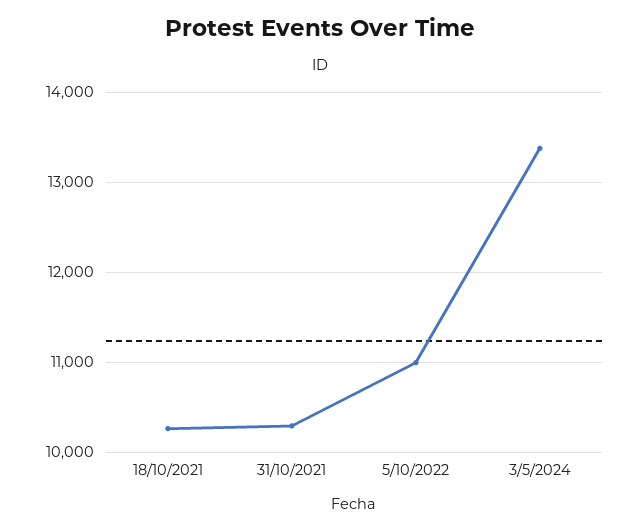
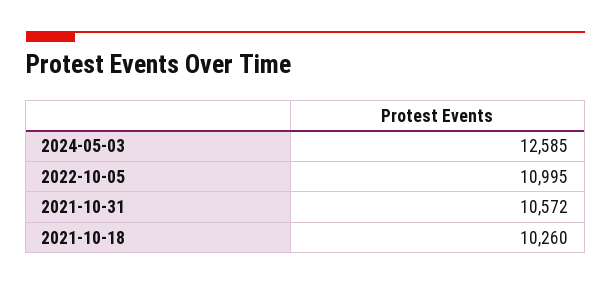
  {
    "18/10/2021": 10260,
-   "31/10/2021": 10300,
+   "31/10/2021": 10572,
    "5/10/2022": 10995,
-   "3/5/2024": 13400
+   "3/5/2024": 12585
  }

